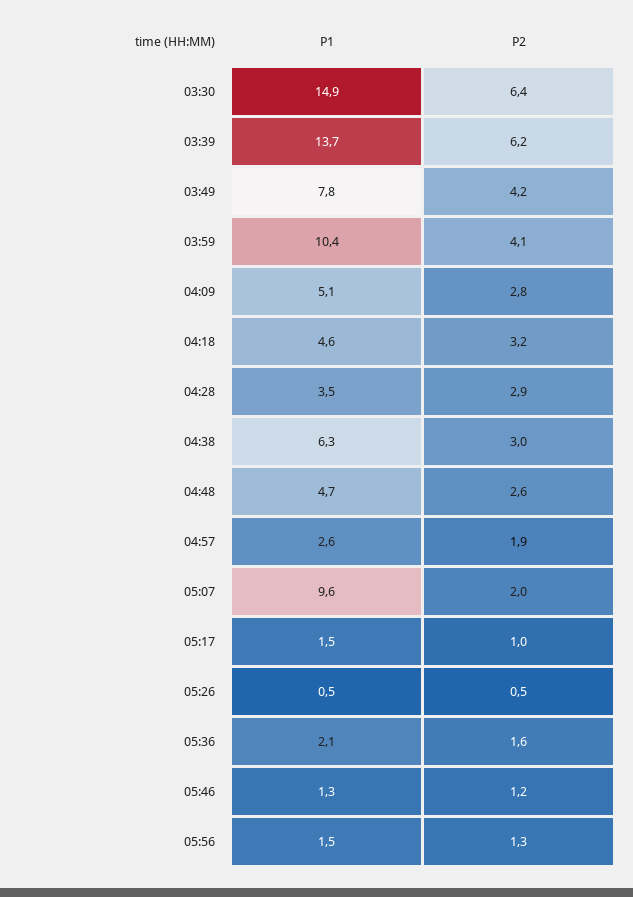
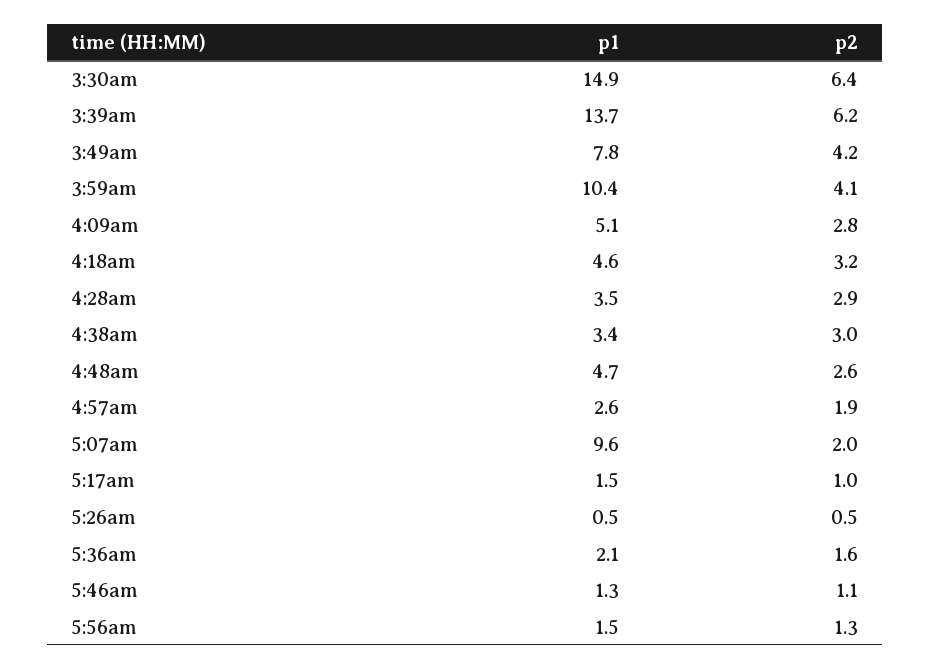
  {
    "P1": {
      "03:30": 14.9,
      "03:39": 13.7,
      "03:49": 7.8,
      "03:59": 10.4,
      "04:09": 5.1,
      "04:18": 4.6,
      "04:28": 3.5,
-     "04:38": 6.3,
+     "04:38": 3.4,
      "04:48": 4.7,
      "04:57": 2.6,
      "05:07": 9.6,
      "05:17": 1.5,
      "05:26": 0.5,
      "05:36": 2.1,
      "05:46": 1.3,
      "05:56": 1.5
    },
    "P2": {
      "03:30": 6.4,
      "03:39": 6.2,
      "03:49": 4.2,
      "03:59": 4.1,
      "04:09": 2.8,
      "04:18": 3.2,
      "04:28": 2.9,
      "04:38": 3,
      "04:48": 2.6,
      "04:57": 1.9,
      "05:07": 2,
      "05:17": 1,
      "05:26": 0.5,
      "05:36": 1.6,
-     "05:46": 1.2,
+     "05:46": 1.1,
      "05:56": 1.3
    }
  }

